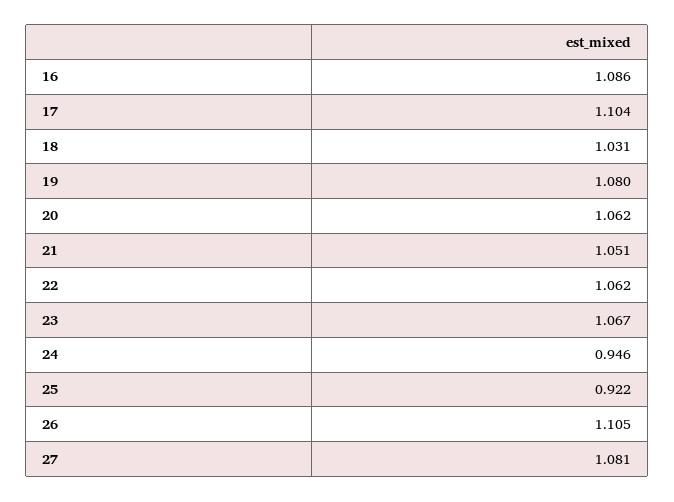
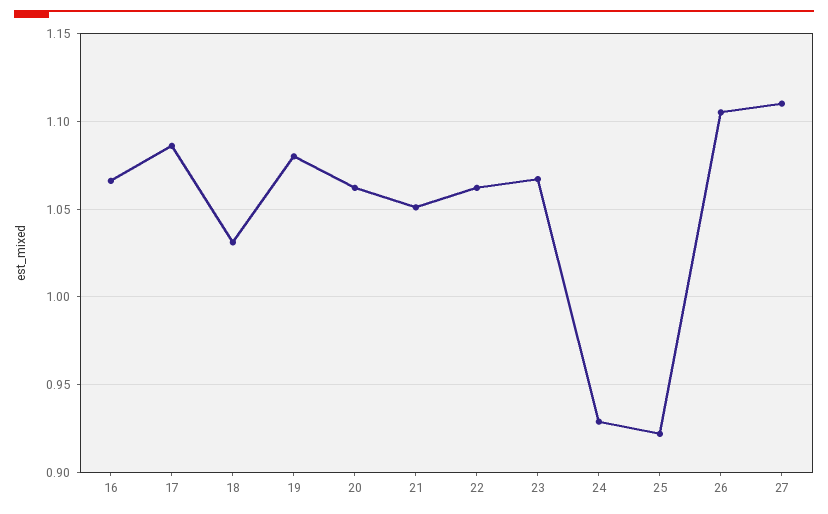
  {
-   "16": 1.086,
+   "16": 1.065,
-   "17": 1.104,
+   "17": 1.085,
    "18": 1.031,
    "19": 1.08,
    "20": 1.062,
    "21": 1.051,
    "22": 1.062,
    "23": 1.067,
-   "24": 0.946,
+   "24": 0.93,
    "25": 0.922,
    "26": 1.105,
-   "27": 1.081
+   "27": 1.11
  }

